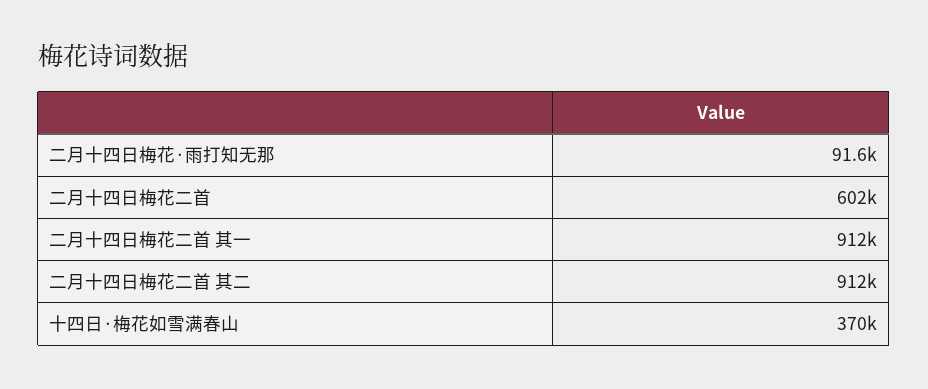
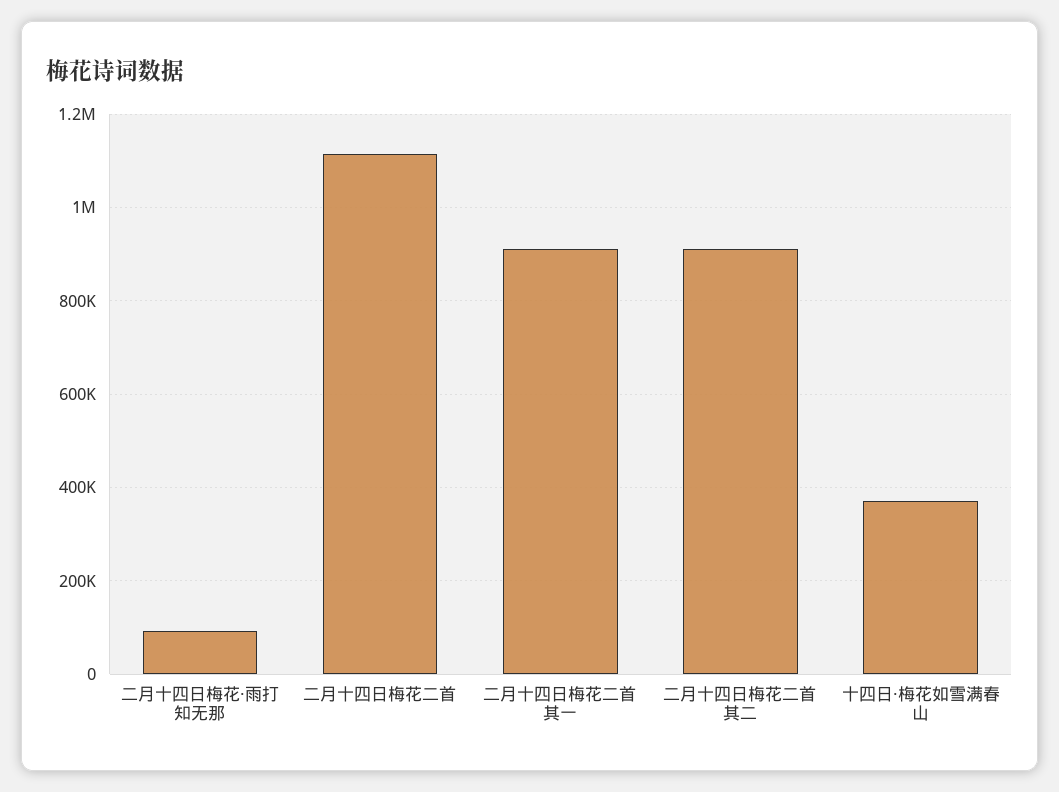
  {
    "二月十四日梅花·雨打知无那": 91600,
-   "二月十四日梅花二首": 602000,
+   "二月十四日梅花二首": 1120000,
    "二月十四日梅花二首 其一": 912000,
    "二月十四日梅花二首 其二": 912000,
    "十四日·梅花如雪满春山": 370000
  }

